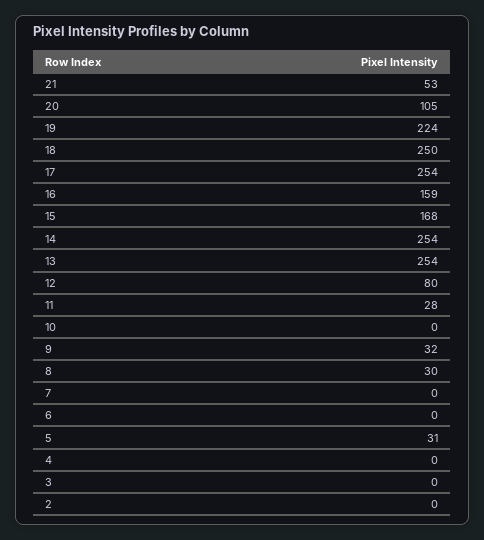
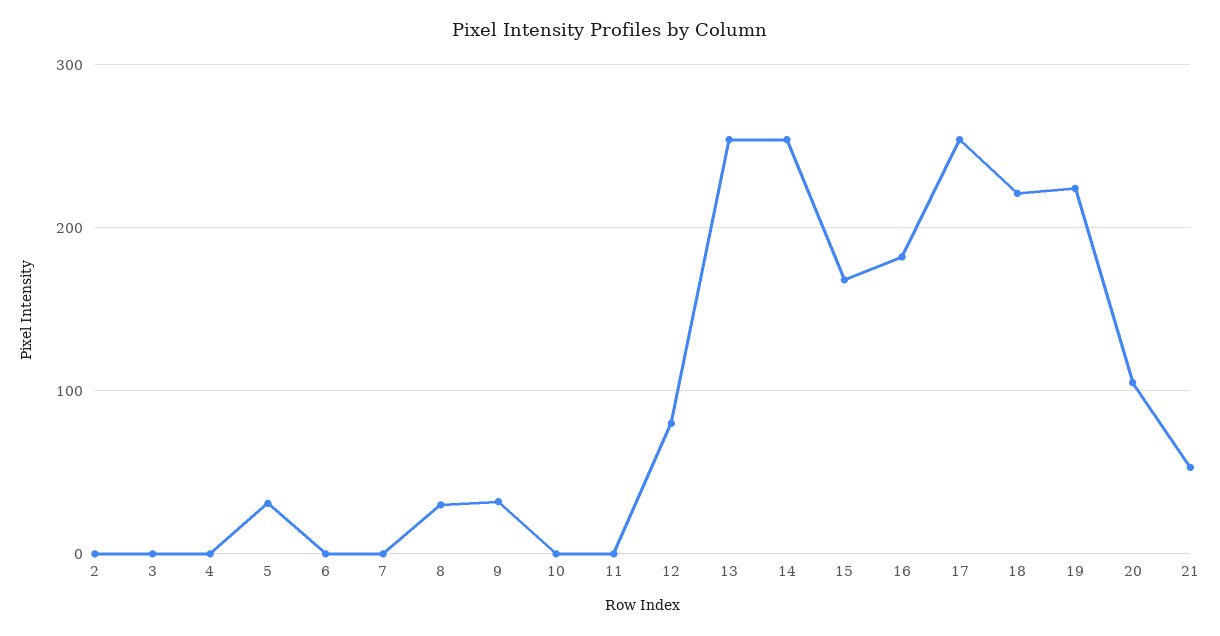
  {
    "21": 53,
    "20": 105,
    "19": 224,
-   "18": 250,
+   "18": 220,
    "17": 254,
-   "16": 159,
+   "16": 180,
    "15": 168,
    "14": 254,
    "13": 254,
    "12": 80,
-   "11": 28,
+   "11": 0,
    "10": 0,
    "9": 32,
    "8": 30,
    "7": 0,
    "6": 0,
    "5": 31,
    "4": 0,
    "3": 0,
    "2": 0
  }

